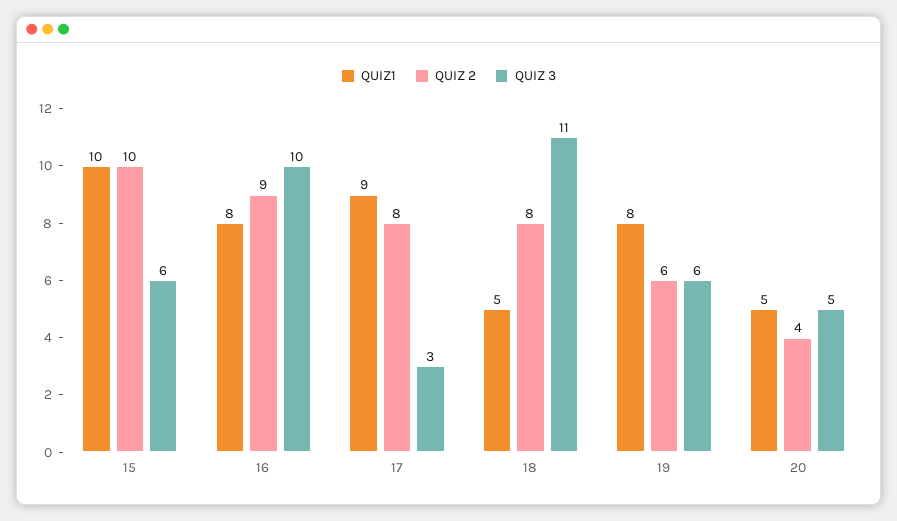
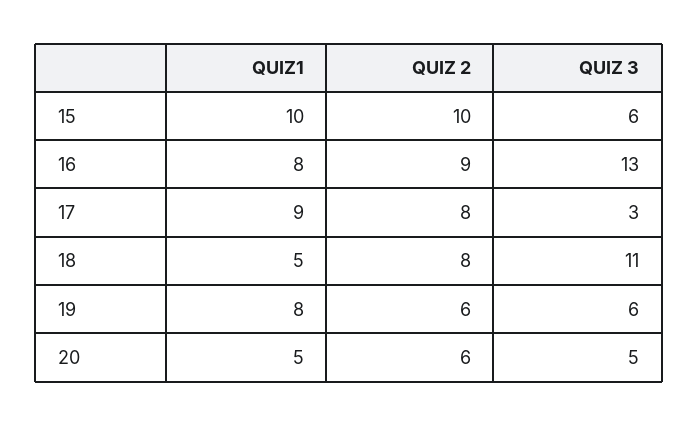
  {
    "QUIZ1": {
      "15": 10,
      "16": 8,
      "17": 9,
      "18": 5,
      "19": 8,
      "20": 5
    },
    "QUIZ 2": {
      "15": 10,
      "16": 9,
      "17": 8,
      "18": 8,
      "19": 6,
-     "20": 4
+     "20": 6
    },
    "QUIZ 3": {
      "15": 6,
-     "16": 10,
+     "16": 13,
      "17": 3,
      "18": 11,
      "19": 6,
      "20": 5
    }
  }

